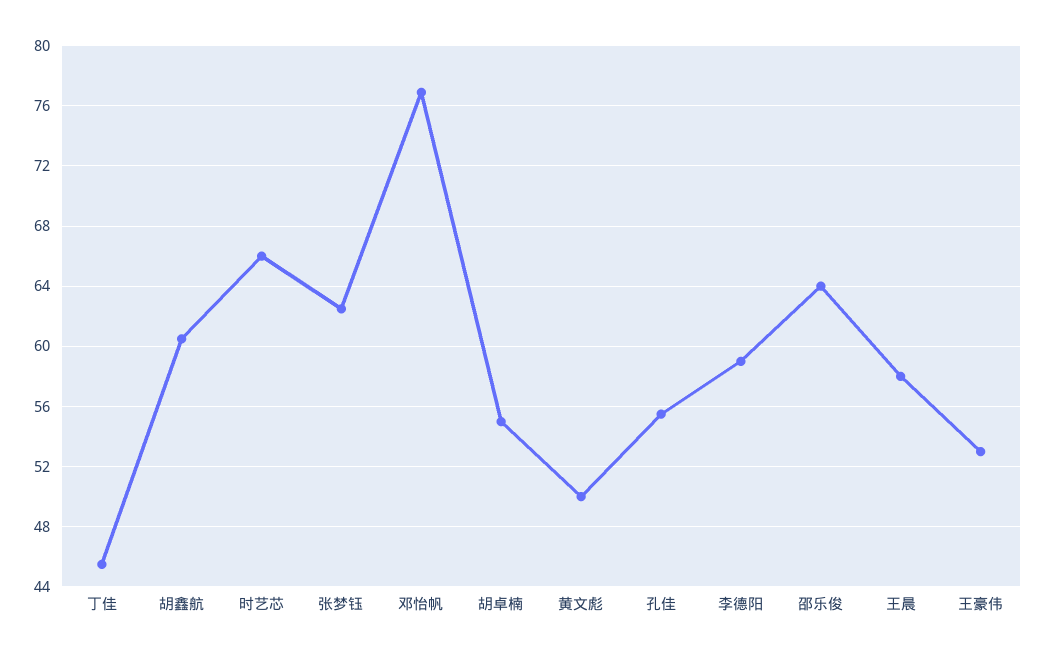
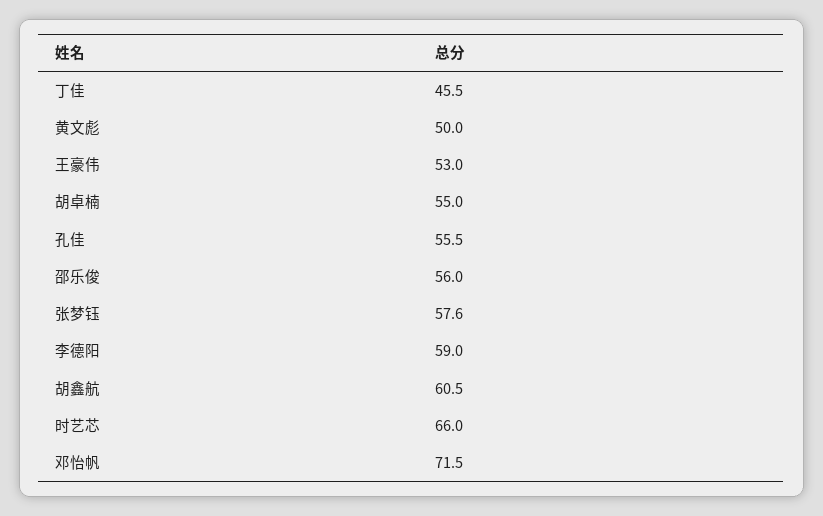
  {
    "丁佳": 45.5,
    "胡鑫航": 60.5,
    "时艺芯": 66,
-   "张梦钰": 62.5,
+   "张梦钰": 57.6,
-   "邓怡帆": 77,
+   "邓怡帆": 71.5,
    "胡卓楠": 55,
    "黄文彪": 50,
    "孔佳": 55.5,
    "李德阳": 59,
-   "邵乐俊": 64,
+   "邵乐俊": 56,
-   "王晨": 58,
    "王豪伟": 53
  }

